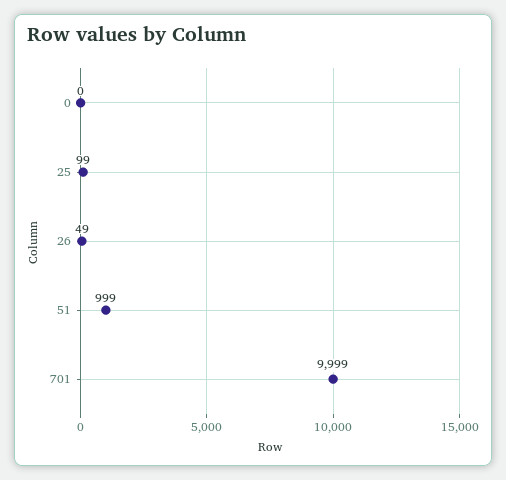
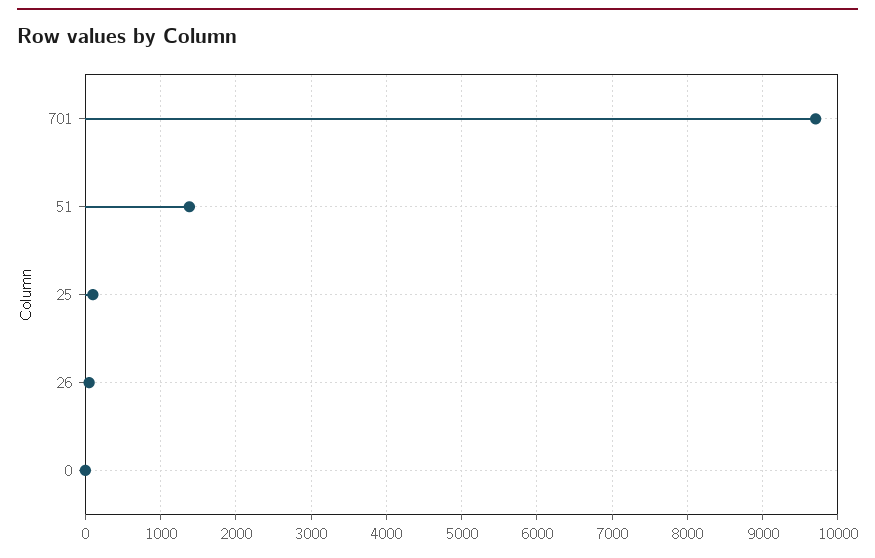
  {
    "0": 0,
    "25": 99,
    "26": 49,
-   "51": 999,
+   "51": 1400,
-   "701": 9999
+   "701": 9700
  }

